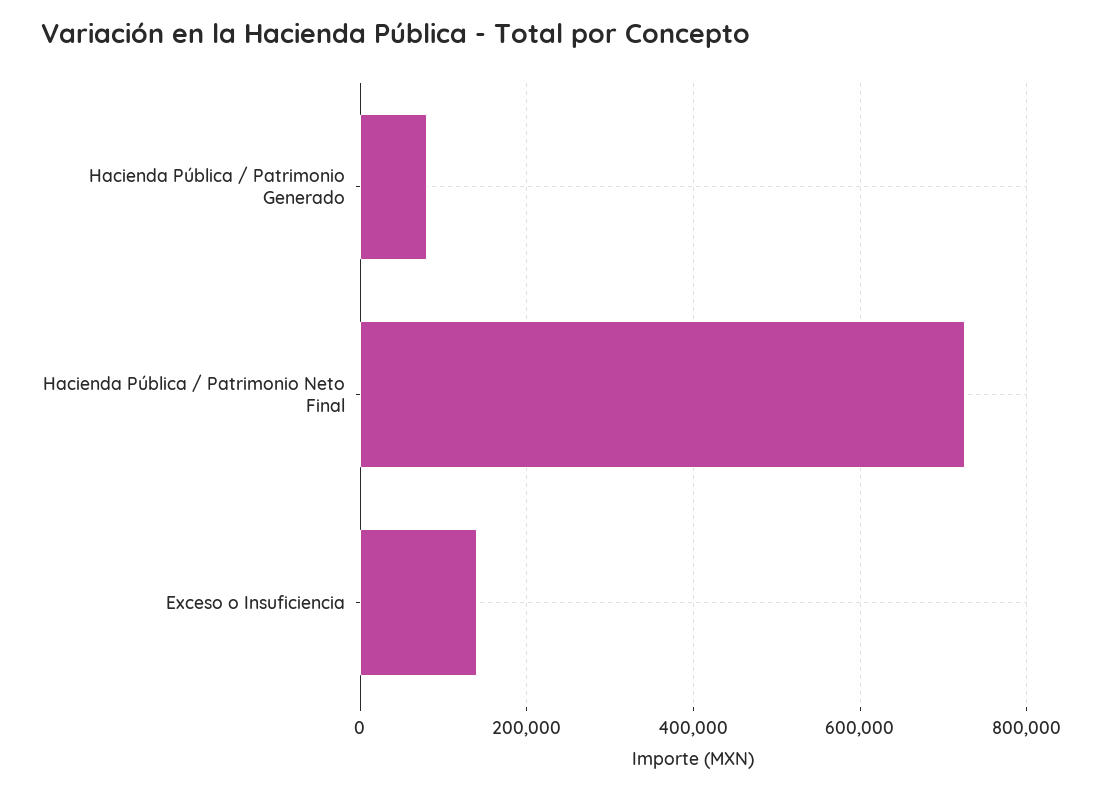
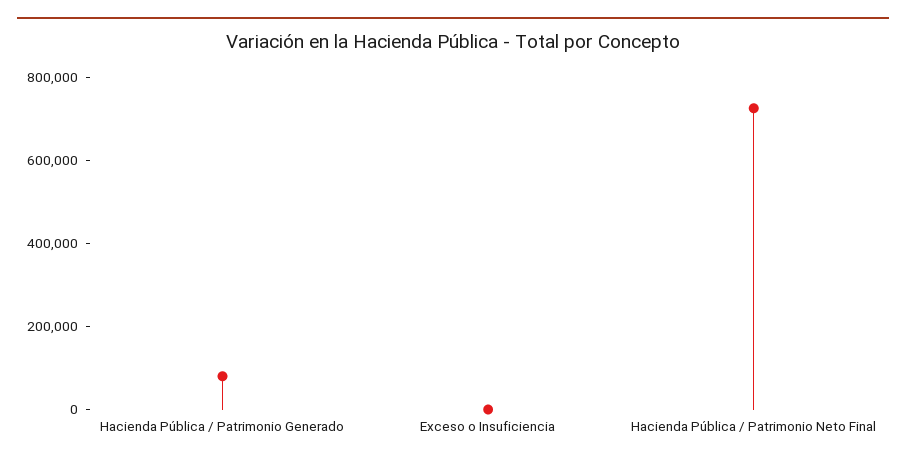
  {
    "Hacienda Pública / Patrimonio Generado": 80000,
    "Hacienda Pública / Patrimonio Neto Final": 720000,
-   "Exceso o Insuficiencia": 140000
+   "Exceso o Insuficiencia": 0
  }

